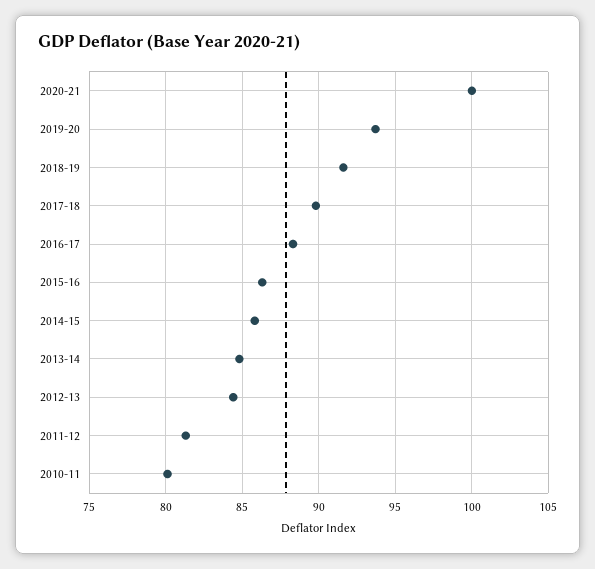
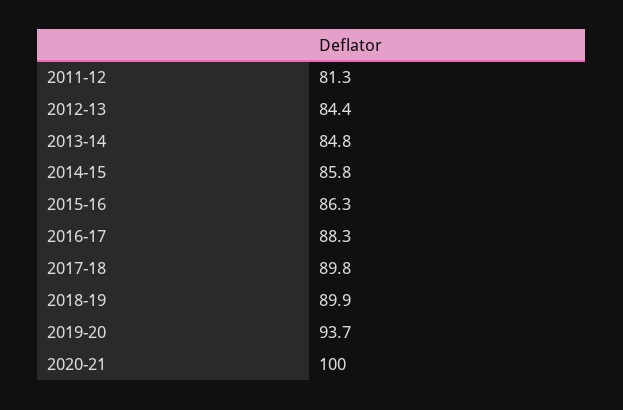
  {
    "2020-21": 100,
    "2019-20": 93.7,
-   "2018-19": 91.5,
+   "2018-19": 89.9,
    "2017-18": 89.8,
    "2016-17": 88.3,
    "2015-16": 86.3,
    "2014-15": 85.8,
    "2013-14": 84.8,
    "2012-13": 84.4,
-   "2011-12": 81.3,
+   "2011-12": 81.3
-   "2010-11": 80
  }

